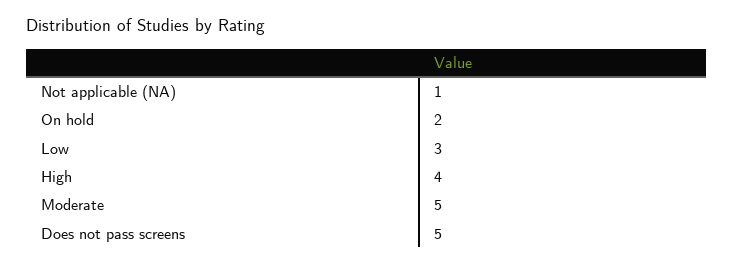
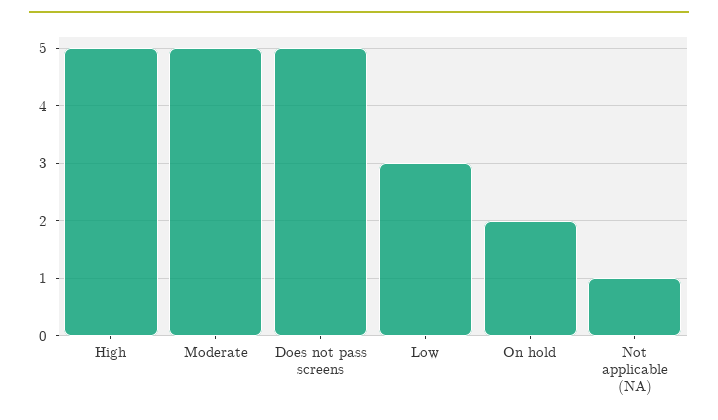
  {
    "Not applicable (NA)": 1,
    "On hold": 2,
    "Low": 3,
-   "High": 4,
+   "High": 5,
    "Moderate": 5,
    "Does not pass screens": 5
  }

